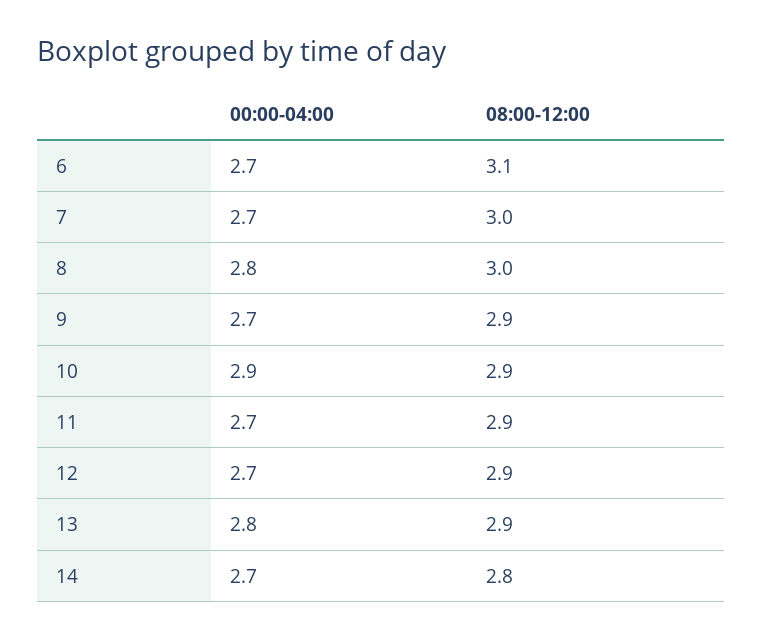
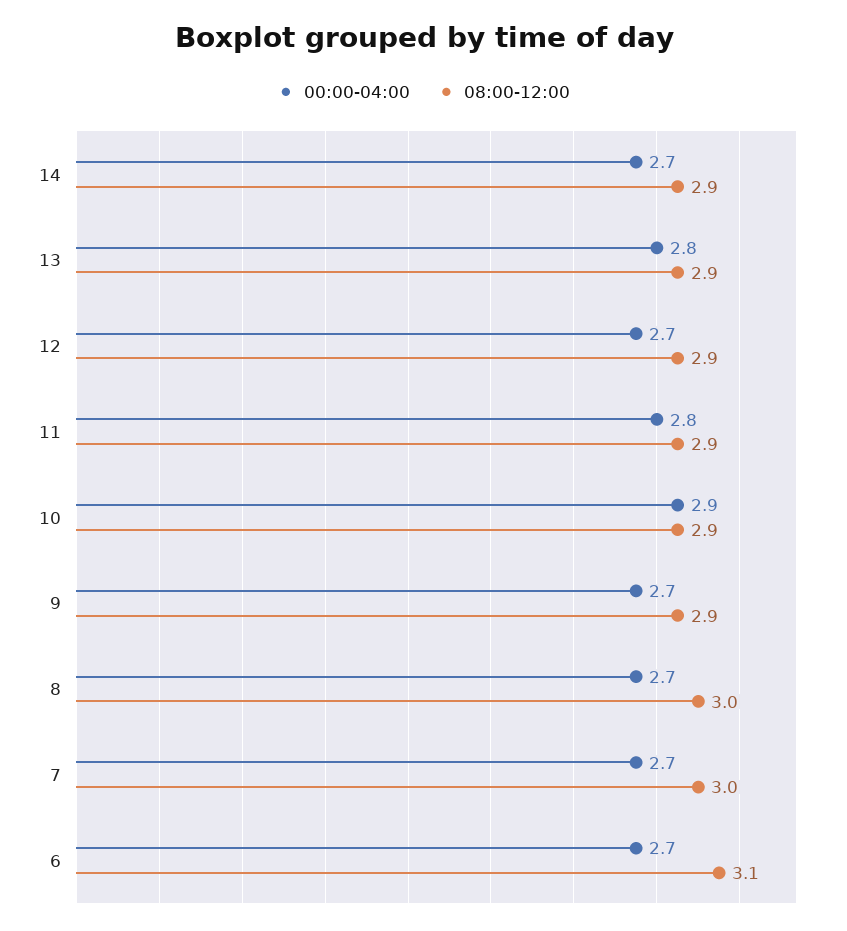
  {
    "00:00-04:00": {
      "6": 2.7,
      "7": 2.7,
-     "8": 2.8,
+     "8": 2.7,
      "9": 2.7,
      "10": 2.9,
-     "11": 2.7,
+     "11": 2.8,
      "12": 2.7,
      "13": 2.8,
      "14": 2.7
    },
    "08:00-12:00": {
      "6": 3.1,
      "7": 3,
      "8": 3,
      "9": 2.9,
      "10": 2.9,
      "11": 2.9,
      "12": 2.9,
      "13": 2.9,
-     "14": 2.8
+     "14": 2.9
    }
  }

